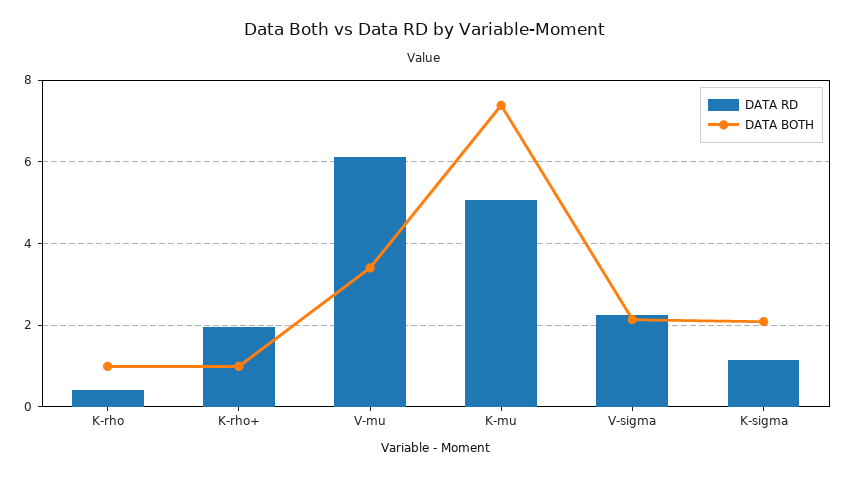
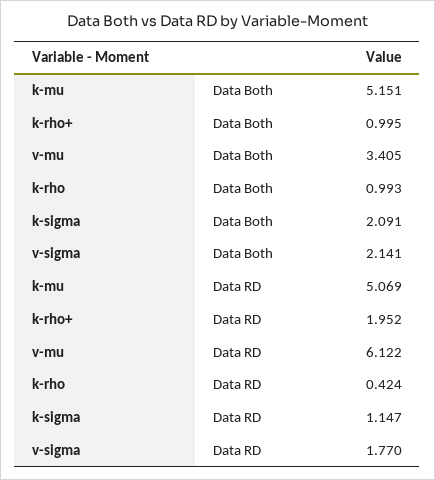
  {
    "DATA RD": {
      "K-rho": 0.424,
      "K-rho+": 1.952,
      "V-mu": 6.122,
      "K-mu": 5.069,
-     "V-sigma": 2.2,
+     "V-sigma": 1.77,
      "K-sigma": 1.147
    },
    "DATA BOTH": {
      "K-rho": 0.993,
      "K-rho+": 0.995,
      "V-mu": 3.405,
-     "K-mu": 7.4,
+     "K-mu": 5.151,
      "V-sigma": 2.141,
      "K-sigma": 2.091
    }
  }

